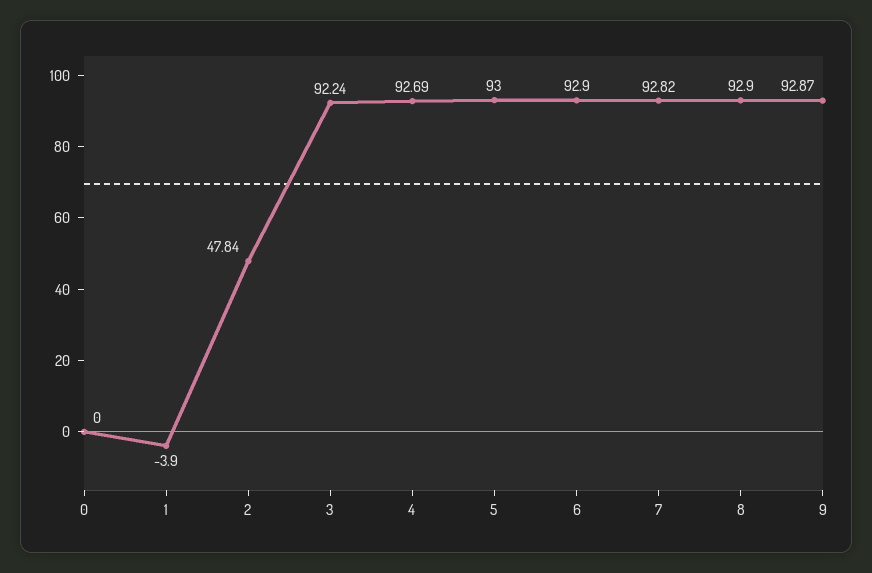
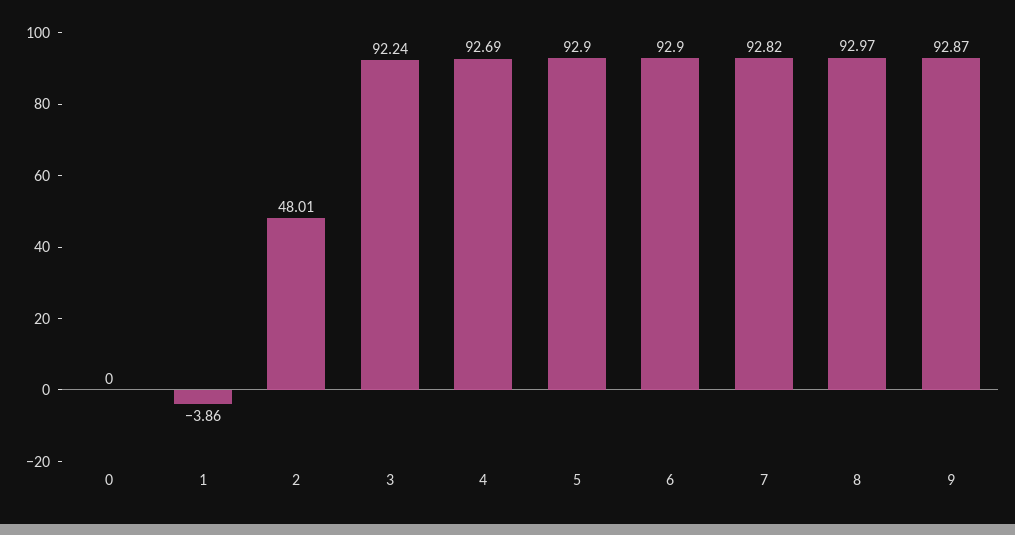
  {
    "0": 0,
-   "1": -3.9,
+   "1": -3.86,
-   "2": 47.84,
+   "2": 48.01,
    "3": 92.24,
    "4": 92.69,
-   "5": 93,
+   "5": 92.9,
    "6": 92.9,
    "7": 92.82,
-   "8": 92.9,
+   "8": 92.97,
    "9": 92.87
  }

